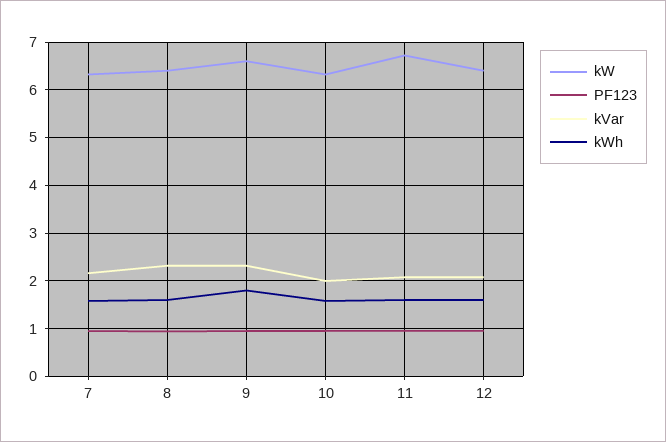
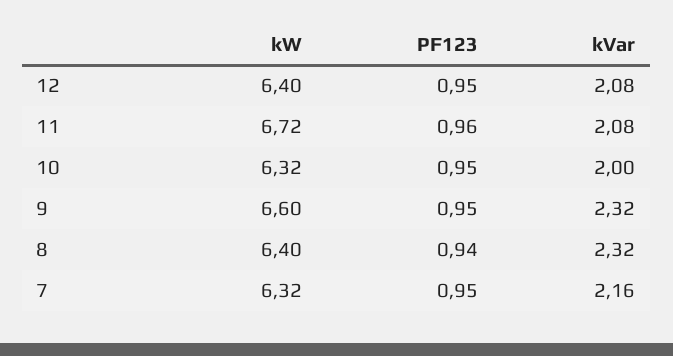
  {
    "kW": {
      "7": 6.32,
      "8": 6.4,
      "9": 6.6,
      "10": 6.32,
      "11": 6.72,
      "12": 6.4
    },
    "PF123": {
      "7": 0.95,
      "8": 0.94,
      "9": 0.95,
      "10": 0.95,
      "11": 0.96,
      "12": 0.95
    },
    "kVar": {
      "7": 2.16,
      "8": 2.32,
      "9": 2.32,
      "10": 2,
      "11": 2.08,
      "12": 2.08
-   },
+   }
-   "kWh": {
-     "7": 1.6,
-     "8": 1.6,
-     "9": 1.8,
-     "10": 1.6,
-     "11": 1.6,
-     "12": 1.6
-   }
  }

